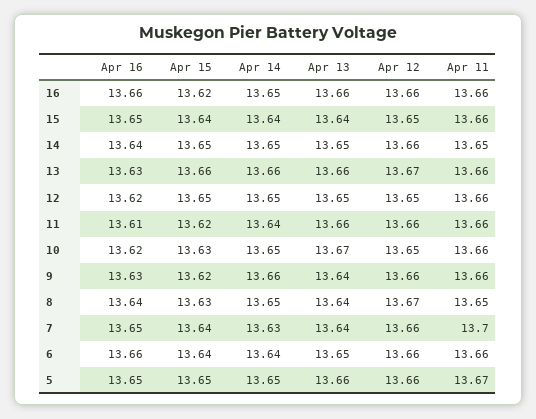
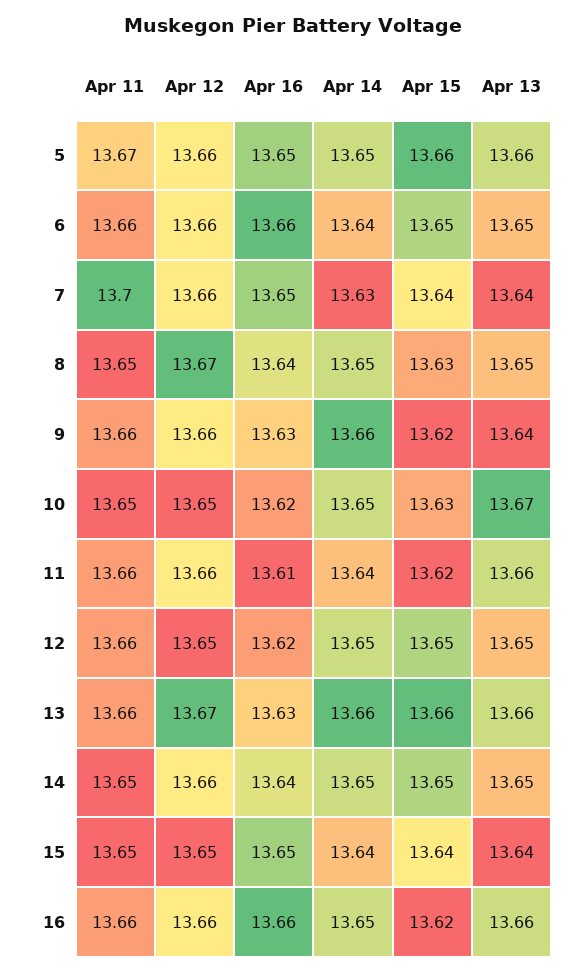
  {
    "Apr 16": {
      "16": 13.66,
      "15": 13.65,
      "14": 13.64,
      "13": 13.63,
      "12": 13.62,
      "11": 13.61,
      "10": 13.62,
      "9": 13.63,
      "8": 13.64,
      "7": 13.65,
      "6": 13.66,
      "5": 13.65
    },
    "Apr 15": {
      "16": 13.62,
      "15": 13.64,
      "14": 13.65,
      "13": 13.66,
      "12": 13.65,
      "11": 13.62,
      "10": 13.63,
      "9": 13.62,
      "8": 13.63,
      "7": 13.64,
-     "6": 13.64,
+     "6": 13.65,
-     "5": 13.65
+     "5": 13.66
    },
    "Apr 14": {
      "16": 13.65,
      "15": 13.64,
      "14": 13.65,
      "13": 13.66,
      "12": 13.65,
      "11": 13.64,
      "10": 13.65,
      "9": 13.66,
      "8": 13.65,
      "7": 13.63,
      "6": 13.64,
      "5": 13.65
    },
    "Apr 13": {
      "16": 13.66,
      "15": 13.64,
      "14": 13.65,
      "13": 13.66,
      "12": 13.65,
      "11": 13.66,
      "10": 13.67,
      "9": 13.64,
-     "8": 13.64,
+     "8": 13.65,
      "7": 13.64,
      "6": 13.65,
      "5": 13.66
    },
    "Apr 12": {
      "16": 13.66,
      "15": 13.65,
      "14": 13.66,
      "13": 13.67,
      "12": 13.65,
      "11": 13.66,
      "10": 13.65,
      "9": 13.66,
      "8": 13.67,
      "7": 13.66,
      "6": 13.66,
      "5": 13.66
    },
    "Apr 11": {
      "16": 13.66,
-     "15": 13.66,
+     "15": 13.65,
      "14": 13.65,
      "13": 13.66,
      "12": 13.66,
      "11": 13.66,
-     "10": 13.66,
+     "10": 13.65,
      "9": 13.66,
      "8": 13.65,
      "7": 13.7,
      "6": 13.66,
      "5": 13.67
    }
  }

